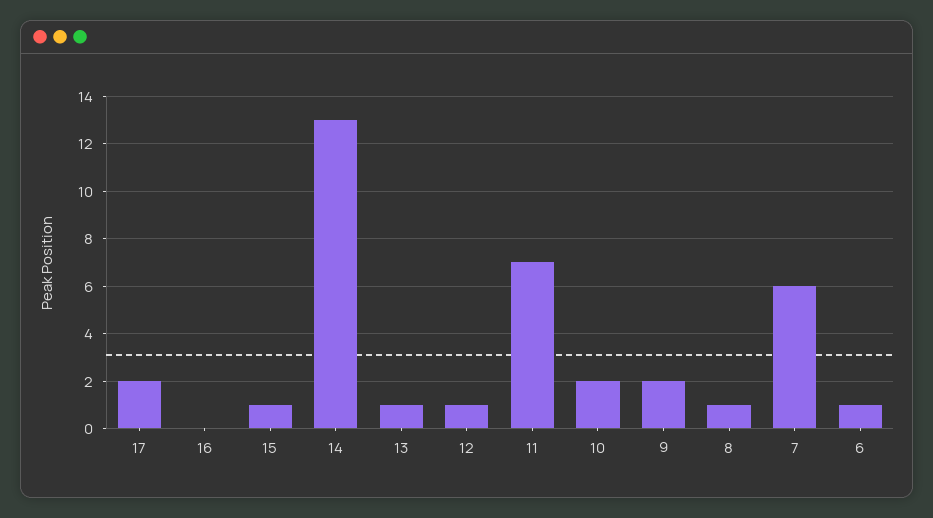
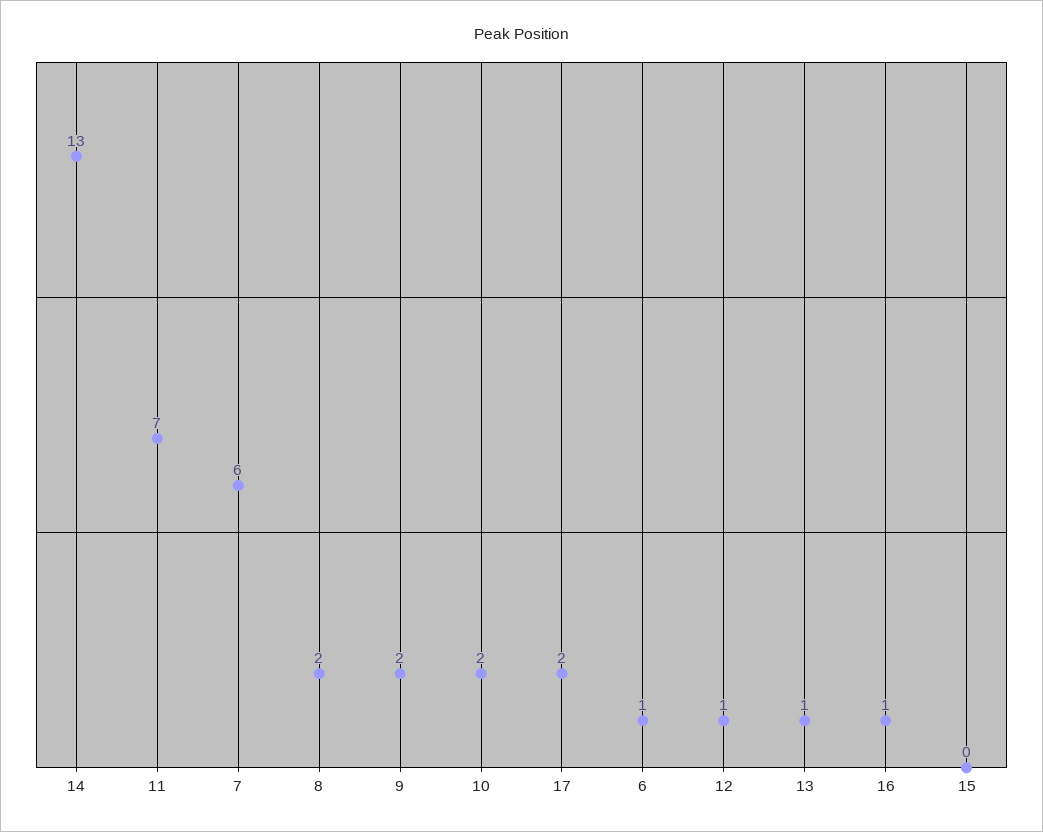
  {
    "17": 2,
-   "16": 0,
+   "16": 1,
-   "15": 1,
+   "15": 0,
    "14": 13,
    "13": 1,
    "12": 1,
    "11": 7,
    "10": 2,
    "9": 2,
-   "8": 1,
+   "8": 2,
    "7": 6,
    "6": 1
  }

